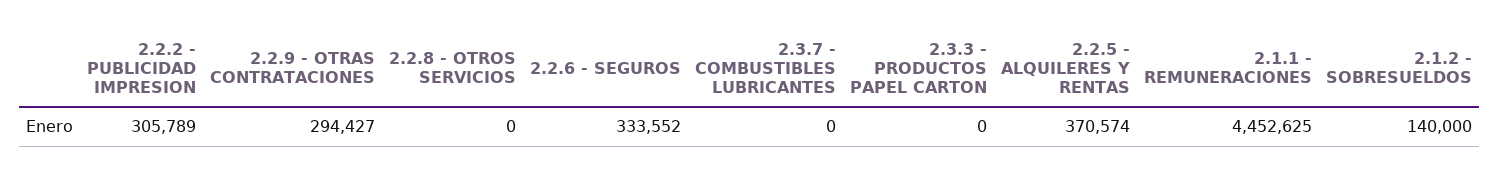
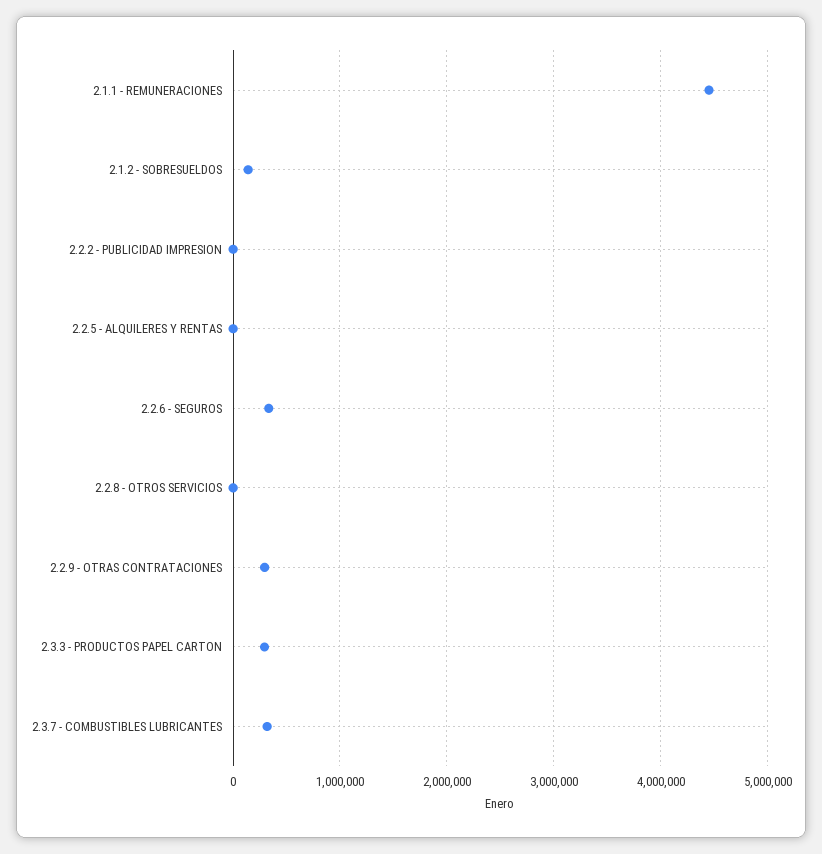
  {
-   "2.2.2 - PUBLICIDAD IMPRESION": 305789,
+   "2.2.2 - PUBLICIDAD IMPRESION": 0,
    "2.2.9 - OTRAS CONTRATACIONES": 294427,
    "2.2.8 - OTROS SERVICIOS": 0,
    "2.2.6 - SEGUROS": 333552,
-   "2.3.7 - COMBUSTIBLES LUBRICANTES": 0,
+   "2.3.7 - COMBUSTIBLES LUBRICANTES": 300000,
-   "2.3.3 - PRODUCTOS PAPEL CARTON": 0,
+   "2.3.3 - PRODUCTOS PAPEL CARTON": 300000,
-   "2.2.5 - ALQUILERES Y RENTAS": 370574,
+   "2.2.5 - ALQUILERES Y RENTAS": 0,
    "2.1.1 - REMUNERACIONES": 4452625,
    "2.1.2 - SOBRESUELDOS": 140000
  }

